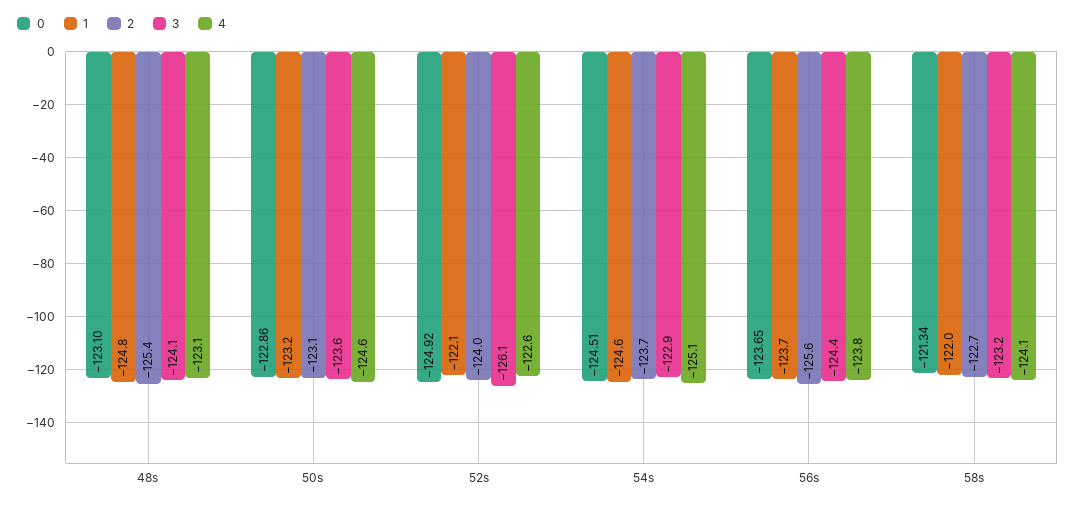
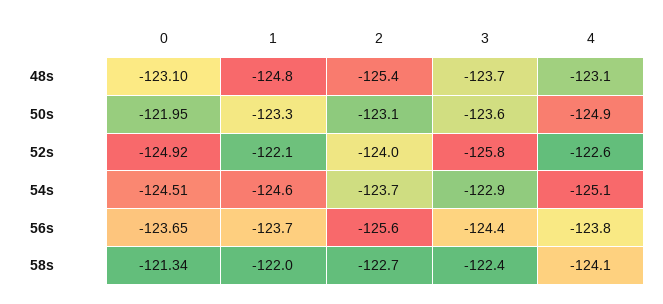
  {
    "0": {
      "48s": -123.1,
-     "50s": -122.86,
+     "50s": -121.95,
      "52s": -124.92,
      "54s": -124.51,
      "56s": -123.65,
      "58s": -121.34
    },
    "1": {
      "48s": -124.8,
-     "50s": -123.2,
+     "50s": -123.3,
      "52s": -122.1,
      "54s": -124.6,
      "56s": -123.7,
      "58s": -122
    },
    "2": {
      "48s": -125.4,
      "50s": -123.1,
      "52s": -124,
      "54s": -123.7,
      "56s": -125.6,
      "58s": -122.7
    },
    "3": {
-     "48s": -124.1,
+     "48s": -123.7,
      "50s": -123.6,
-     "52s": -126.1,
+     "52s": -125.8,
      "54s": -122.9,
      "56s": -124.4,
-     "58s": -123.2
+     "58s": -122.4
    },
    "4": {
      "48s": -123.1,
-     "50s": -124.6,
+     "50s": -124.9,
      "52s": -122.6,
      "54s": -125.1,
      "56s": -123.8,
      "58s": -124.1
    }
  }

